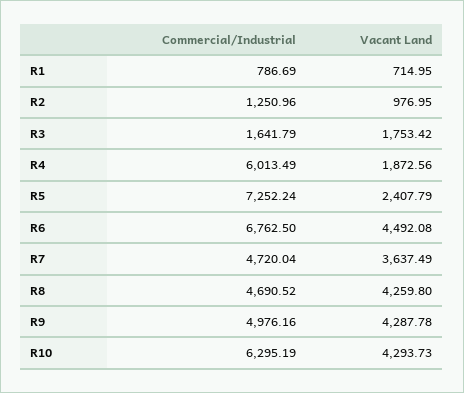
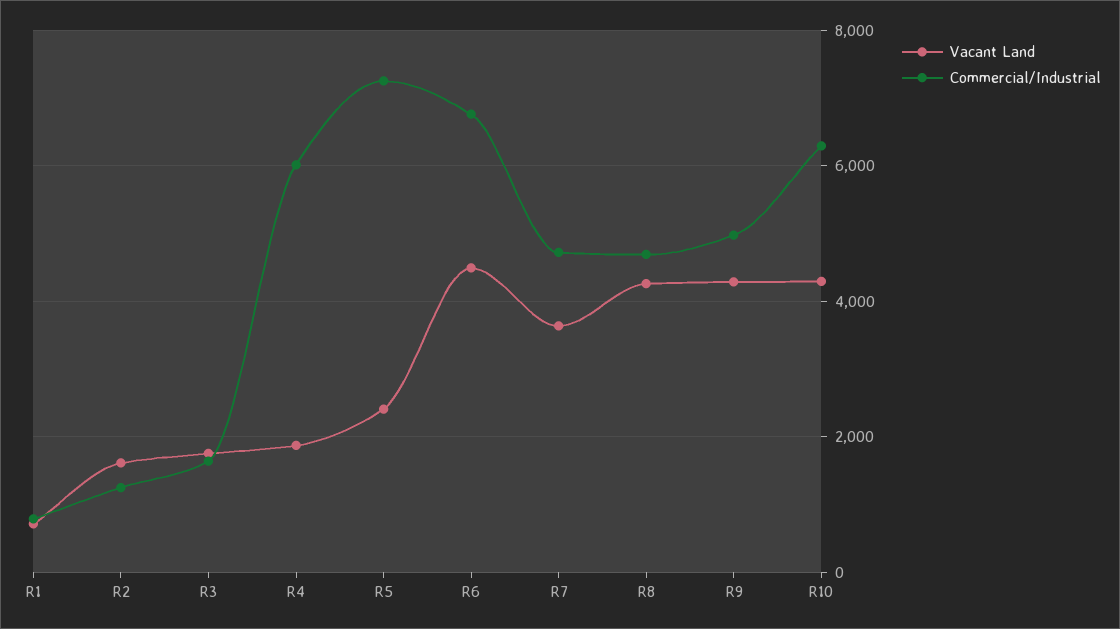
  {
    "Commercial/Industrial": {
      "R1": 786.69,
      "R2": 1250.96,
      "R3": 1641.79,
      "R4": 6013.49,
      "R5": 7252.24,
      "R6": 6762.5,
      "R7": 4720.04,
      "R8": 4690.52,
      "R9": 4976.16,
      "R10": 6295.19
    },
    "Vacant Land": {
      "R1": 714.95,
-     "R2": 976.95,
+     "R2": 1600,
      "R3": 1753.42,
      "R4": 1872.56,
      "R5": 2407.79,
      "R6": 4492.08,
      "R7": 3637.49,
      "R8": 4259.8,
      "R9": 4287.78,
      "R10": 4293.73
    }
  }

